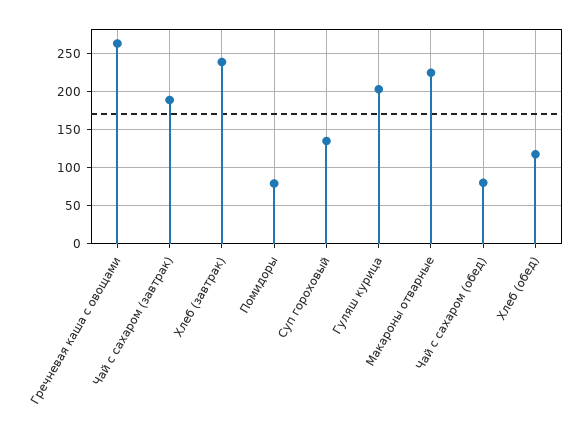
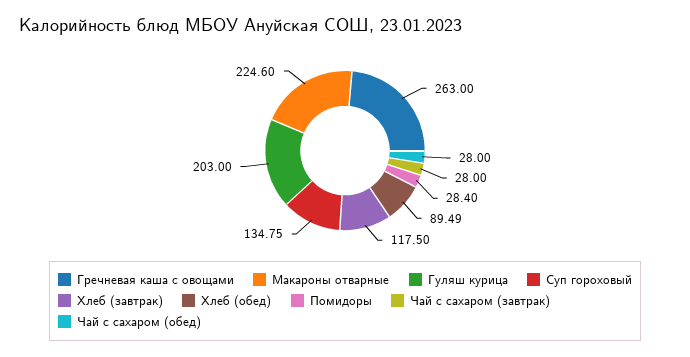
  {
    "Гречневая каша с овощами": 263,
-   "Чай с сахаром (завтрак)": 190,
+   "Чай с сахаром (завтрак)": 28,
-   "Хлеб (завтрак)": 240,
+   "Хлеб (завтрак)": 117.5,
-   "Помидоры": 80,
+   "Помидоры": 28.4,
    "Суп гороховый": 134.75,
    "Гуляш курица": 203,
    "Макароны отварные": 224.6,
-   "Чай с сахаром (обед)": 80,
+   "Чай с сахаром (обед)": 28,
-   "Хлеб (обед)": 120
+   "Хлеб (обед)": 89.49
  }

